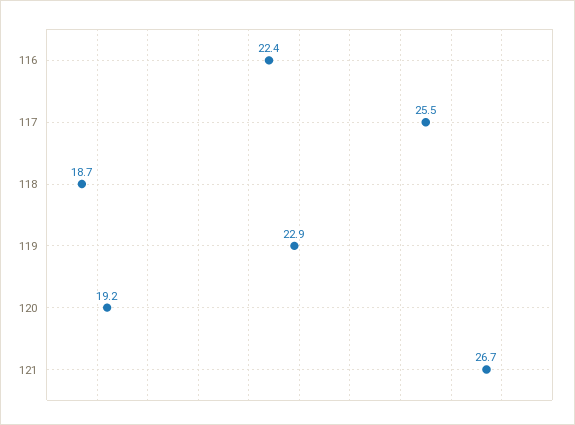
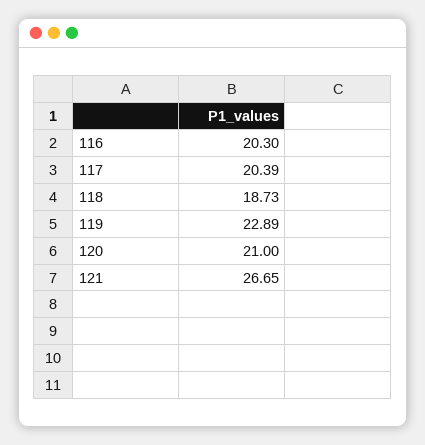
  {
-   "116": 22.4,
+   "116": 20.3,
-   "117": 25.5,
+   "117": 20.39,
    "118": 18.73,
    "119": 22.89,
-   "120": 19.2,
+   "120": 21,
    "121": 26.65
  }

